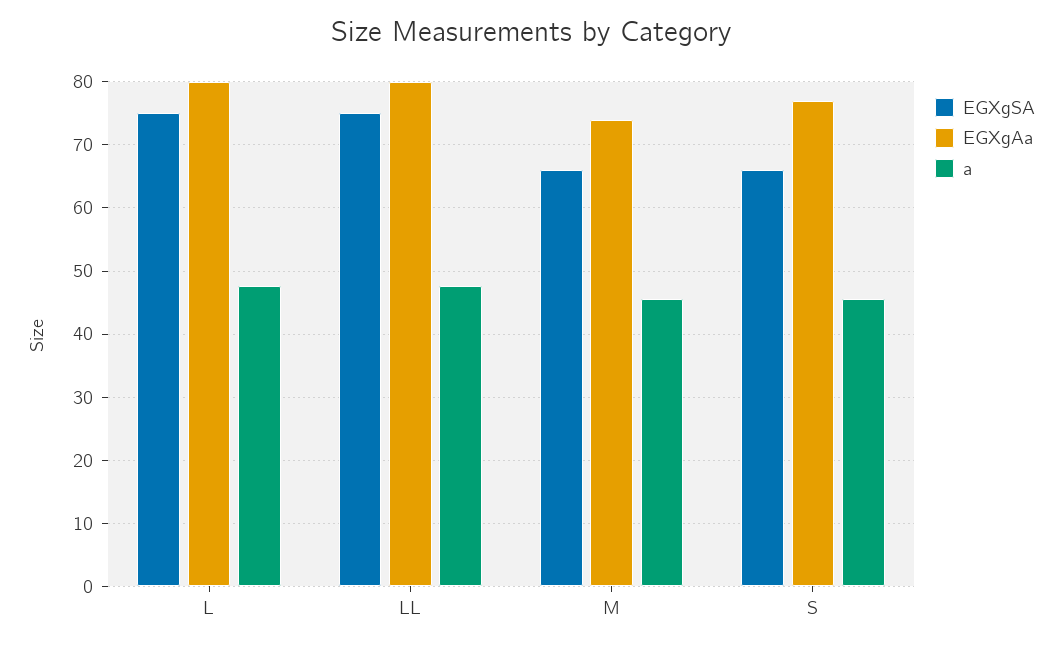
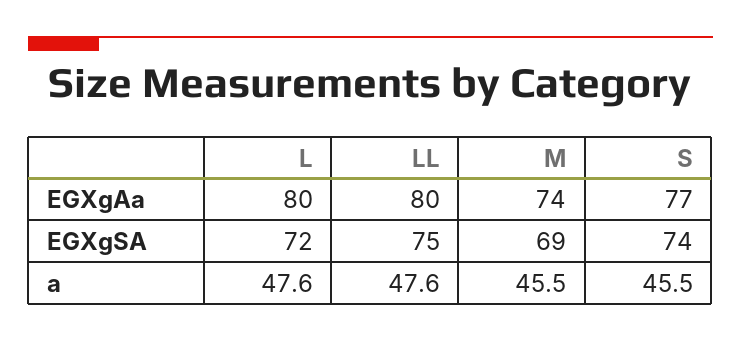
  {
    "EGXgSA": {
-     "L": 75,
+     "L": 72,
      "LL": 75,
-     "M": 66,
+     "M": 69,
-     "S": 66
+     "S": 74
    },
    "EGXgAa": {
      "L": 80,
      "LL": 80,
      "M": 74,
      "S": 77
    },
    "a": {
      "L": 47.6,
      "LL": 47.6,
      "M": 45.5,
      "S": 45.5
    }
  }

